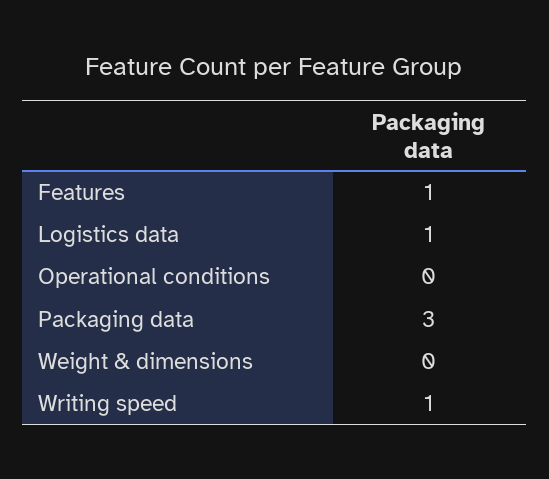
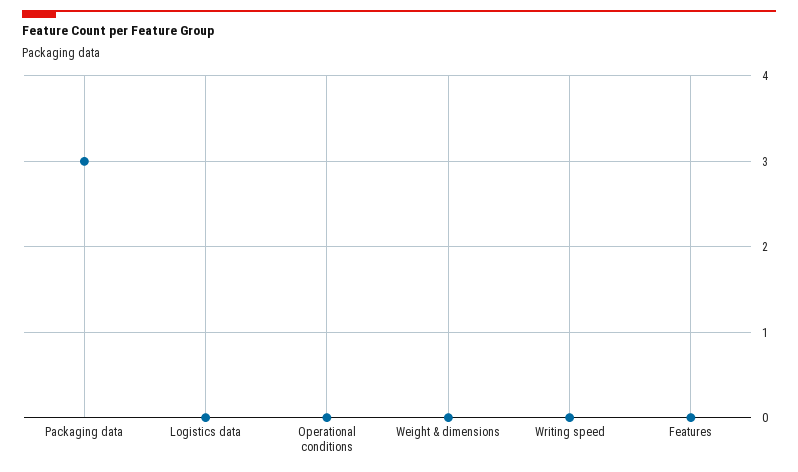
  {
-   "Features": 1,
+   "Features": 0,
-   "Logistics data": 1,
+   "Logistics data": 0,
    "Operational conditions": 0,
    "Packaging data": 3,
    "Weight & dimensions": 0,
-   "Writing speed": 1
+   "Writing speed": 0
  }

